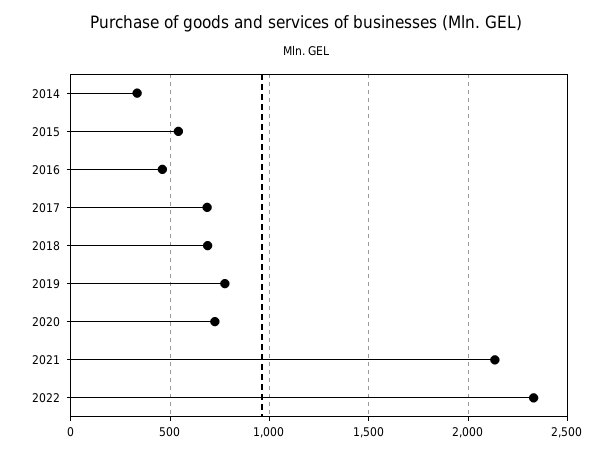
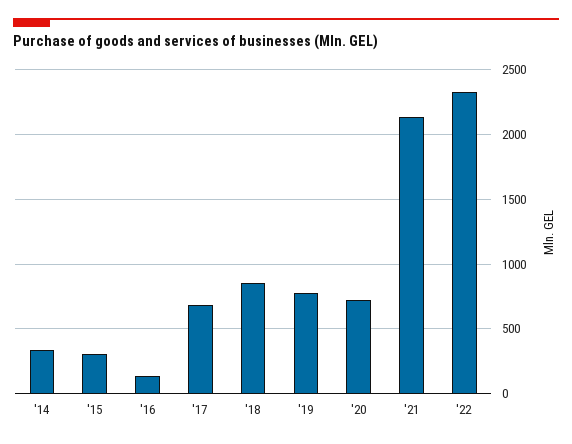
  {
    "2014": 350,
-   "2015": 550,
+   "2015": 300,
-   "2016": 450,
+   "2016": 150,
    "2017": 700,
-   "2018": 700,
+   "2018": 850,
    "2019": 800,
    "2020": 750,
    "2021": 2150,
    "2022": 2350
  }

